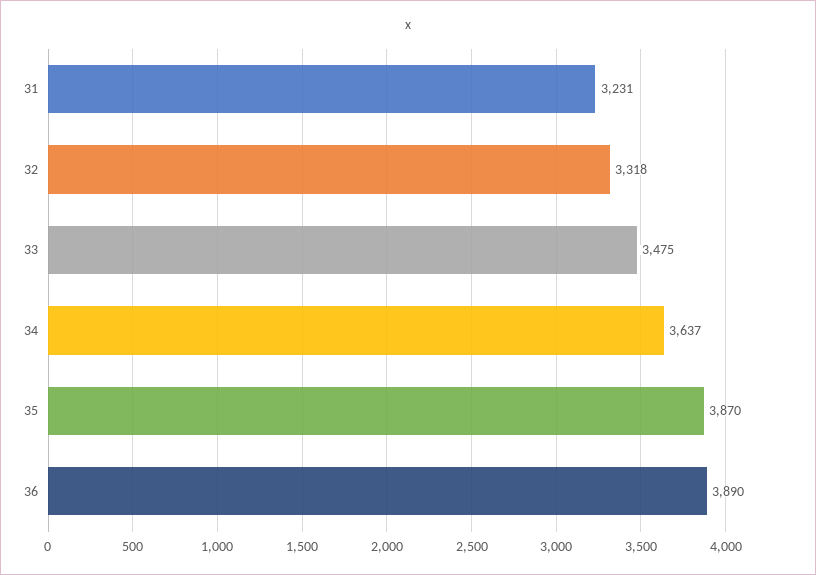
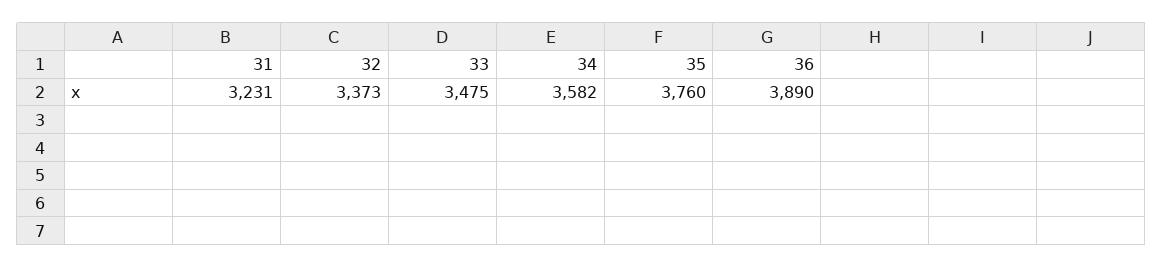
  {
    "31": 3231,
-   "32": 3318,
+   "32": 3373,
    "33": 3475,
-   "34": 3637,
+   "34": 3582,
-   "35": 3870,
+   "35": 3760,
    "36": 3890
  }

